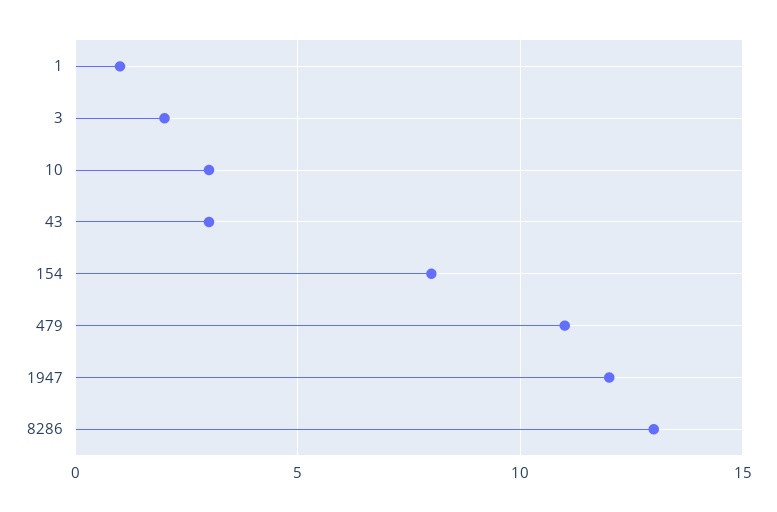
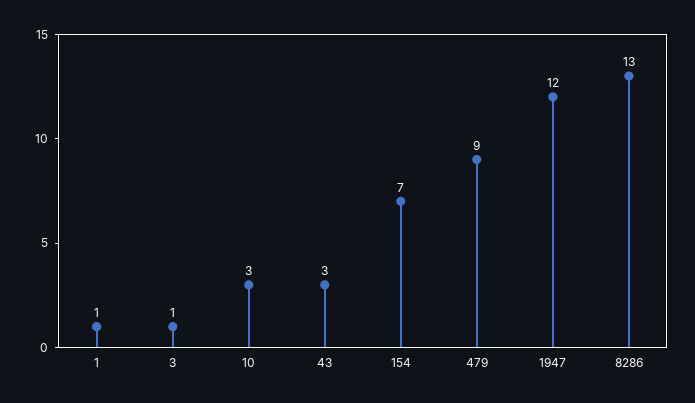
  {
    "1": 1,
-   "3": 2,
+   "3": 1,
    "10": 3,
    "43": 3,
-   "154": 8,
+   "154": 7,
-   "479": 11,
+   "479": 9,
    "1947": 12,
    "8286": 13
  }

